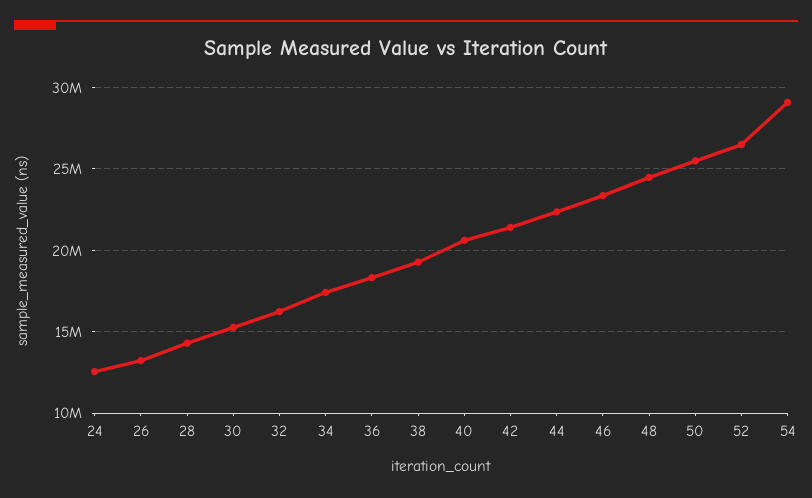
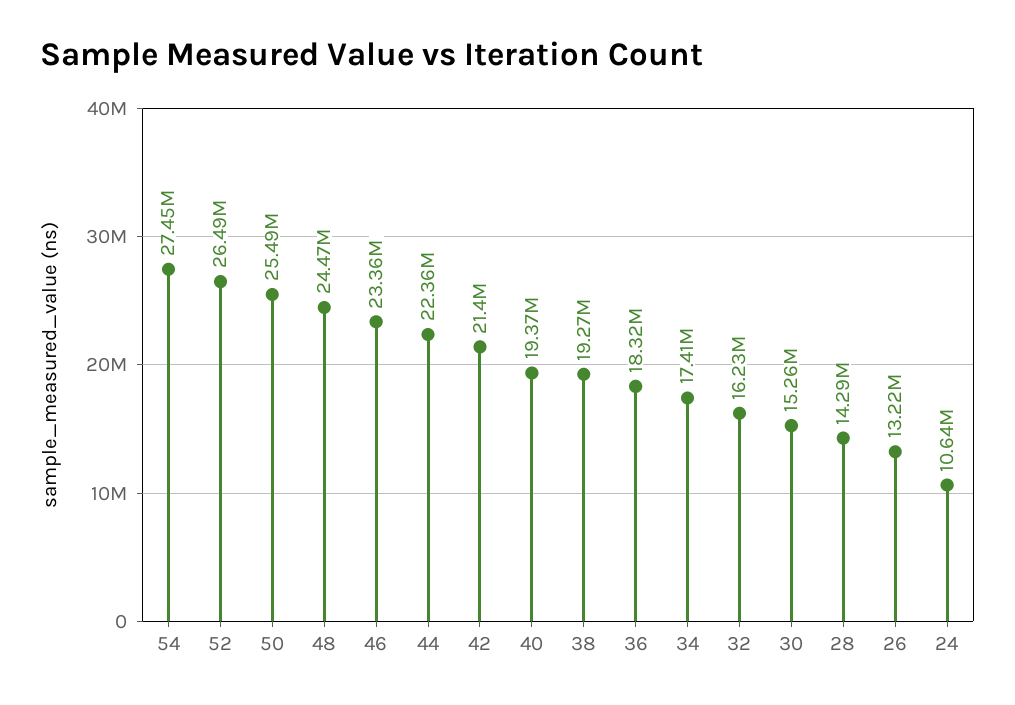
  {
-   "24": 12500000,
+   "24": 10640000,
    "26": 13220000,
    "28": 14290000,
    "30": 15260000,
    "32": 16230000,
    "34": 17410000,
    "36": 18320000,
    "38": 19270000,
-   "40": 20500000,
+   "40": 19370000,
    "42": 21400000,
    "44": 22360000,
    "46": 23360000,
    "48": 24470000,
    "50": 25490000,
    "52": 26490000,
-   "54": 29000000
+   "54": 27450000
  }

